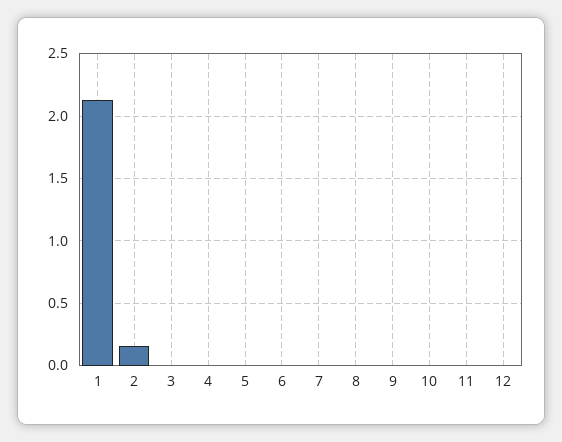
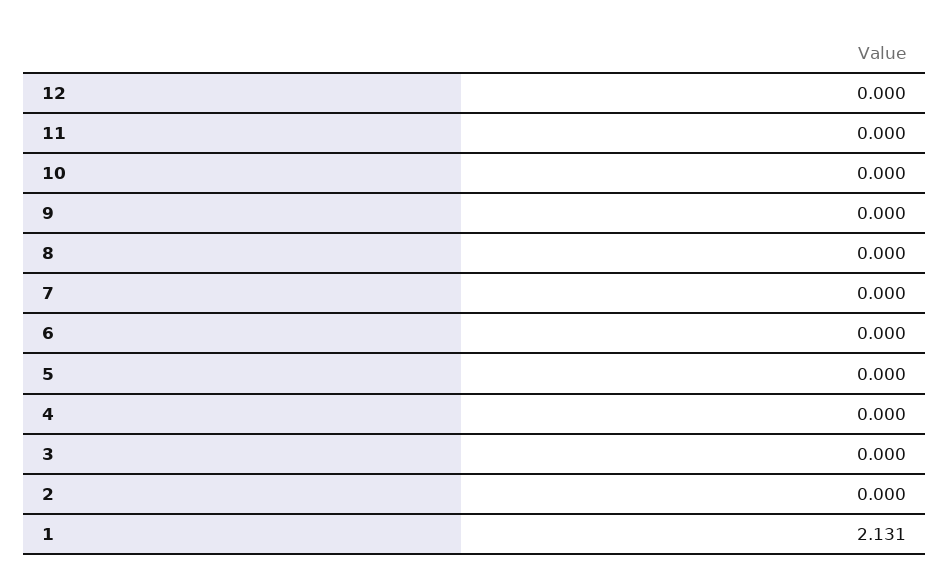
  {
    "1": 2.131,
-   "2": 0.15,
+   "2": 0,
    "3": 0,
    "4": 0,
    "5": 0,
    "6": 0,
    "7": 0,
    "8": 0,
    "9": 0,
    "10": 0,
    "11": 0,
    "12": 0
  }

